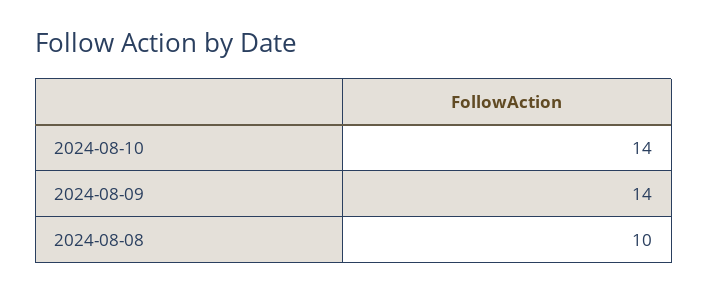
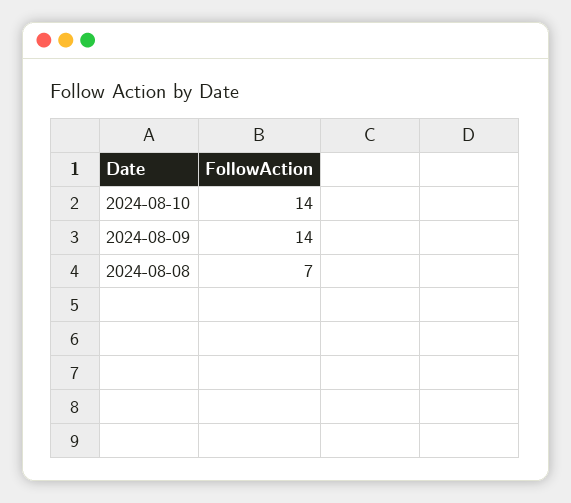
  {
    "2024-08-10": 14,
    "2024-08-09": 14,
-   "2024-08-08": 10
+   "2024-08-08": 7
  }

